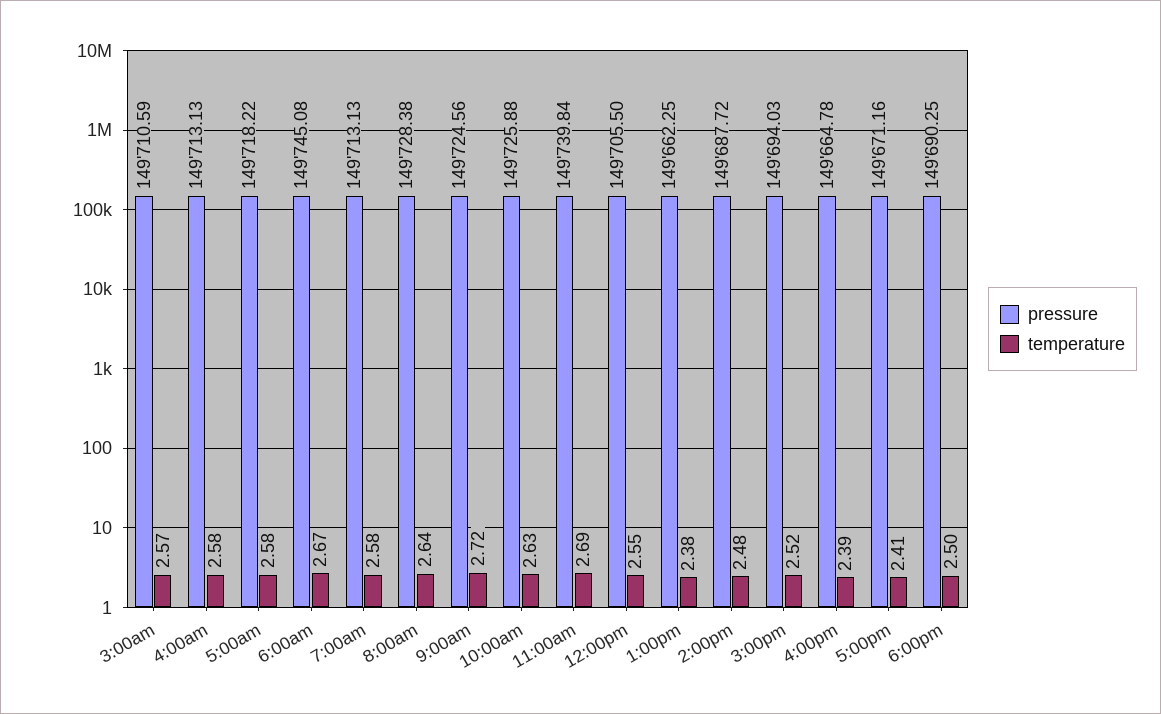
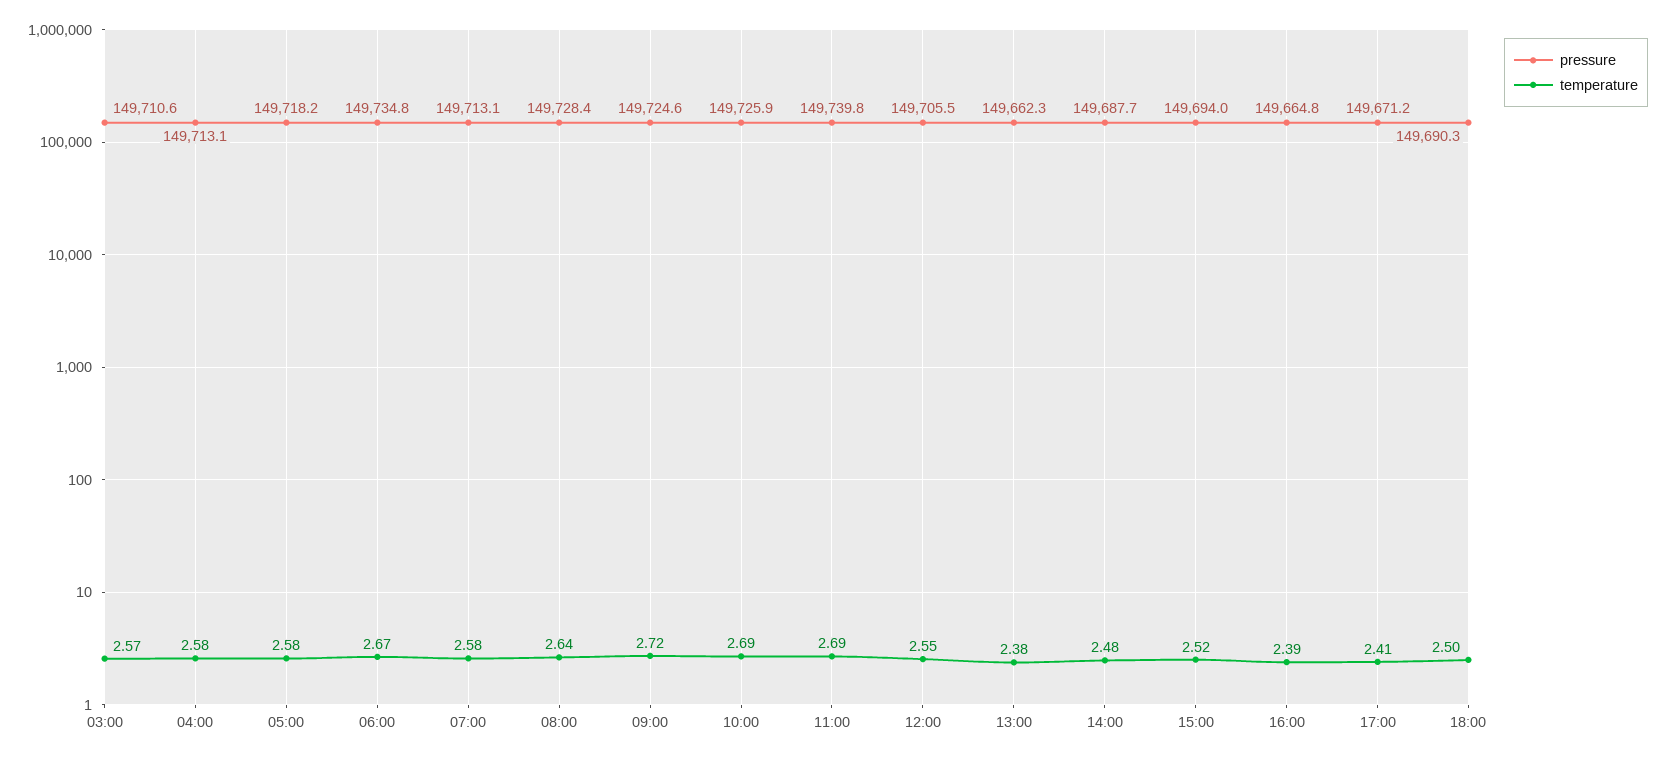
  {
    "pressure": {
      "3:00am": 149710.59,
      "4:00am": 149713.13,
      "5:00am": 149718.22,
-     "6:00am": 149745.08,
+     "6:00am": 149734.8,
      "7:00am": 149713.13,
      "8:00am": 149728.38,
      "9:00am": 149724.56,
      "10:00am": 149725.88,
      "11:00am": 149739.84,
      "12:00pm": 149705.5,
      "1:00pm": 149662.25,
      "2:00pm": 149687.72,
      "3:00pm": 149694.03,
      "4:00pm": 149664.78,
      "5:00pm": 149671.16,
      "6:00pm": 149690.25
    },
    "temperature": {
      "3:00am": 2.57,
      "4:00am": 2.58,
      "5:00am": 2.58,
      "6:00am": 2.67,
      "7:00am": 2.58,
      "8:00am": 2.64,
      "9:00am": 2.72,
-     "10:00am": 2.63,
+     "10:00am": 2.69,
      "11:00am": 2.69,
      "12:00pm": 2.55,
      "1:00pm": 2.38,
      "2:00pm": 2.48,
      "3:00pm": 2.52,
      "4:00pm": 2.39,
      "5:00pm": 2.41,
      "6:00pm": 2.5
    }
  }

